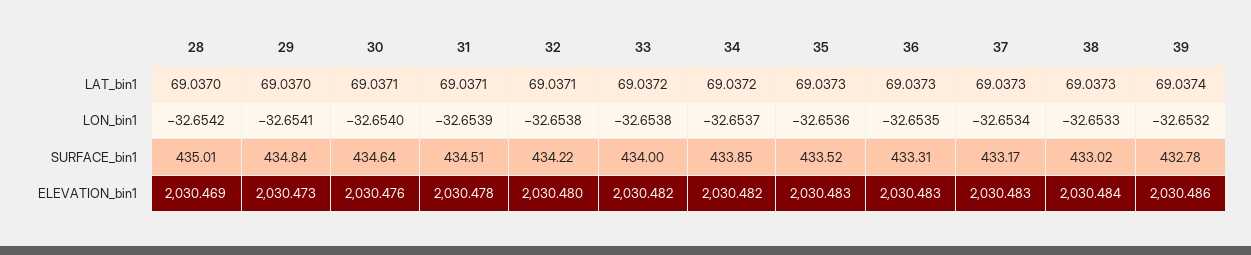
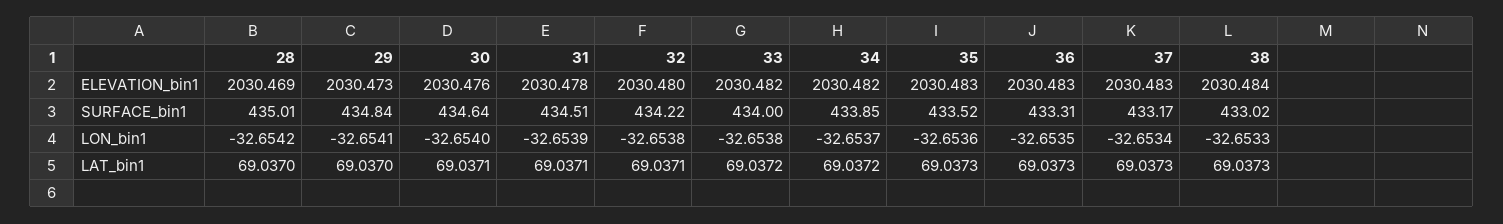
  {
    "28": {
      "LAT_bin1": 69.037,
      "LON_bin1": -32.6542,
      "SURFACE_bin1": 435.01,
      "ELEVATION_bin1": 2030.469
    },
    "29": {
      "LAT_bin1": 69.037,
      "LON_bin1": -32.6541,
      "SURFACE_bin1": 434.84,
      "ELEVATION_bin1": 2030.473
    },
    "30": {
      "LAT_bin1": 69.0371,
      "LON_bin1": -32.654,
      "SURFACE_bin1": 434.64,
      "ELEVATION_bin1": 2030.476
    },
    "31": {
      "LAT_bin1": 69.0371,
      "LON_bin1": -32.6539,
      "SURFACE_bin1": 434.51,
      "ELEVATION_bin1": 2030.478
    },
    "32": {
      "LAT_bin1": 69.0371,
      "LON_bin1": -32.6538,
      "SURFACE_bin1": 434.22,
      "ELEVATION_bin1": 2030.48
    },
    "33": {
      "LAT_bin1": 69.0372,
      "LON_bin1": -32.6538,
      "SURFACE_bin1": 434,
      "ELEVATION_bin1": 2030.482
    },
    "34": {
      "LAT_bin1": 69.0372,
      "LON_bin1": -32.6537,
      "SURFACE_bin1": 433.85,
      "ELEVATION_bin1": 2030.482
    },
    "35": {
      "LAT_bin1": 69.0373,
      "LON_bin1": -32.6536,
      "SURFACE_bin1": 433.52,
      "ELEVATION_bin1": 2030.483
    },
    "36": {
      "LAT_bin1": 69.0373,
      "LON_bin1": -32.6535,
      "SURFACE_bin1": 433.31,
      "ELEVATION_bin1": 2030.483
    },
    "37": {
      "LAT_bin1": 69.0373,
      "LON_bin1": -32.6534,
      "SURFACE_bin1": 433.17,
      "ELEVATION_bin1": 2030.483
    },
    "38": {
      "LAT_bin1": 69.0373,
      "LON_bin1": -32.6533,
      "SURFACE_bin1": 433.02,
      "ELEVATION_bin1": 2030.484
-   },
+   }
-   "39": {
-     "LAT_bin1": 69.0374,
-     "LON_bin1": -32.6532,
-     "SURFACE_bin1": 432.78,
-     "ELEVATION_bin1": 2030.486
-   }
  }

